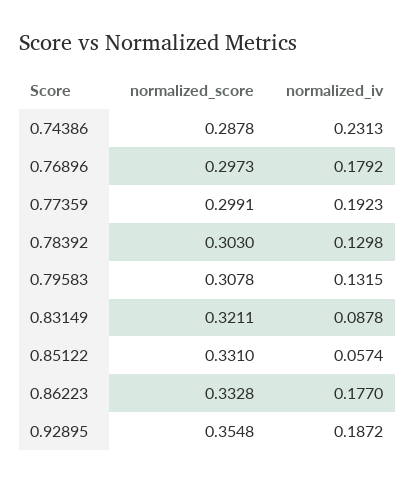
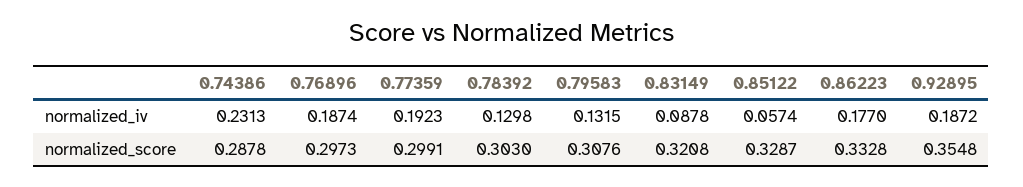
  {
    "normalized_score": {
      "0.74386": 0.2878,
      "0.76896": 0.2973,
      "0.77359": 0.2991,
      "0.78392": 0.303,
-     "0.79583": 0.3078,
+     "0.79583": 0.3076,
-     "0.83149": 0.3211,
+     "0.83149": 0.3208,
-     "0.85122": 0.331,
+     "0.85122": 0.3287,
      "0.86223": 0.3328,
      "0.92895": 0.3548
    },
    "normalized_iv": {
      "0.74386": 0.2313,
-     "0.76896": 0.1792,
+     "0.76896": 0.1874,
      "0.77359": 0.1923,
      "0.78392": 0.1298,
      "0.79583": 0.1315,
      "0.83149": 0.0878,
      "0.85122": 0.0574,
      "0.86223": 0.177,
      "0.92895": 0.1872
    }
  }

